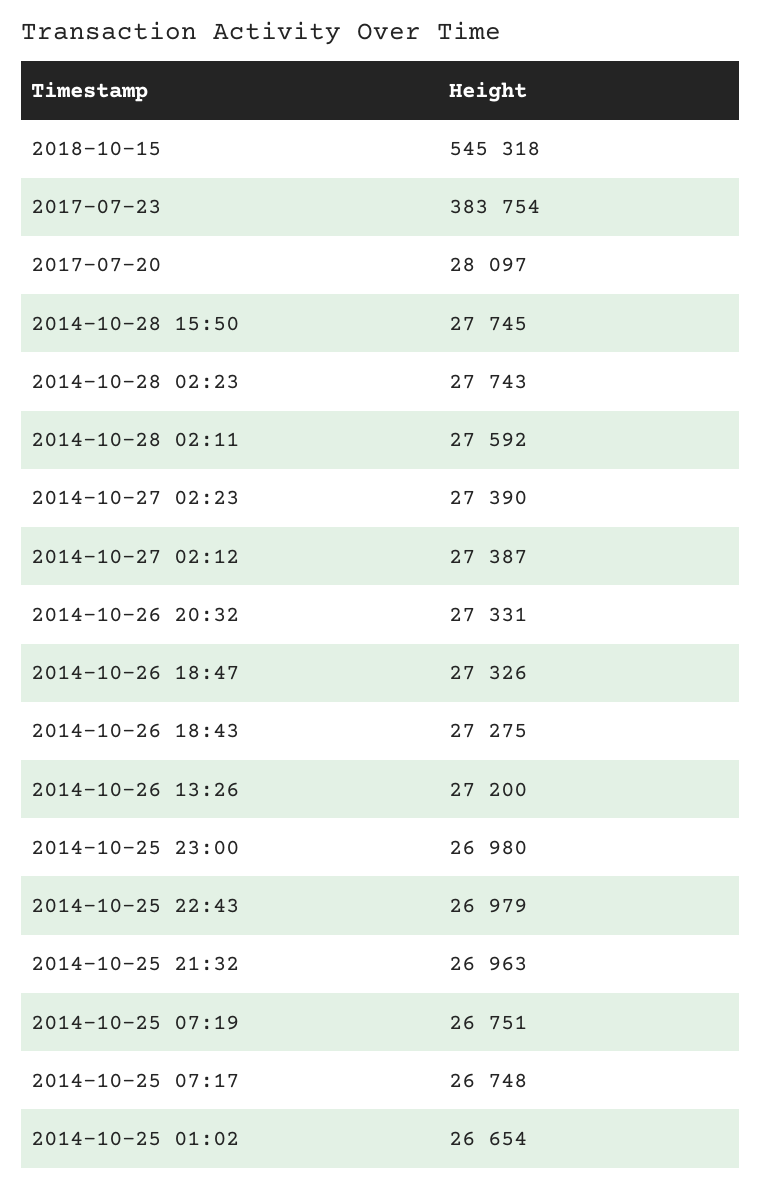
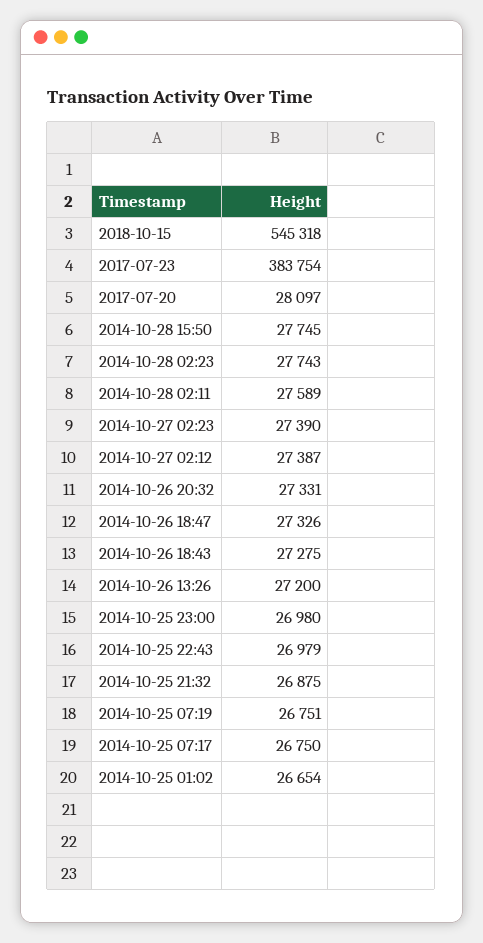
  {
    "2018-10-15": 545318,
    "2017-07-23": 383754,
    "2017-07-20": 28097,
    "2014-10-28 15:50": 27745,
    "2014-10-28 02:23": 27743,
-   "2014-10-28 02:11": 27592,
+   "2014-10-28 02:11": 27589,
    "2014-10-27 02:23": 27390,
    "2014-10-27 02:12": 27387,
    "2014-10-26 20:32": 27331,
    "2014-10-26 18:47": 27326,
    "2014-10-26 18:43": 27275,
    "2014-10-26 13:26": 27200,
    "2014-10-25 23:00": 26980,
    "2014-10-25 22:43": 26979,
-   "2014-10-25 21:32": 26963,
+   "2014-10-25 21:32": 26875,
    "2014-10-25 07:19": 26751,
-   "2014-10-25 07:17": 26748,
+   "2014-10-25 07:17": 26750,
    "2014-10-25 01:02": 26654
  }

